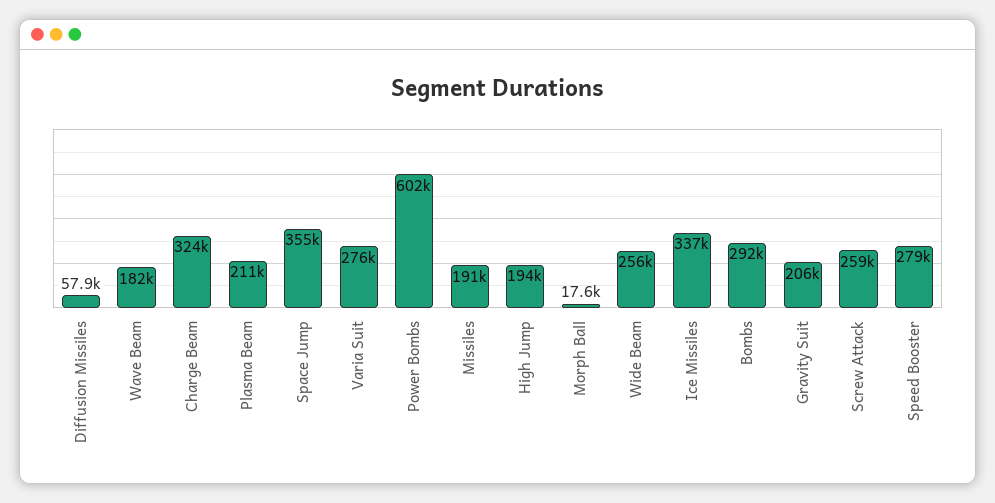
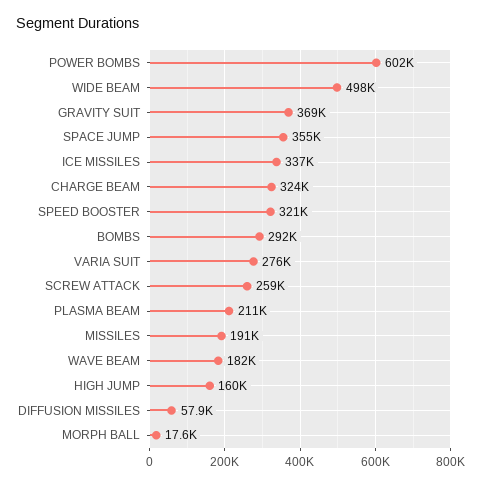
  {
    "Diffusion Missiles": 57900,
    "Wave Beam": 182000,
    "Charge Beam": 324000,
    "Plasma Beam": 211000,
    "Space Jump": 355000,
    "Varia Suit": 276000,
    "Power Bombs": 602000,
    "Missiles": 191000,
-   "High Jump": 194000,
+   "High Jump": 160000,
    "Morph Ball": 17600,
-   "Wide Beam": 256000,
+   "Wide Beam": 498000,
    "Ice Missiles": 337000,
    "Bombs": 292000,
-   "Gravity Suit": 206000,
+   "Gravity Suit": 369000,
    "Screw Attack": 259000,
-   "Speed Booster": 279000
+   "Speed Booster": 321000
  }

